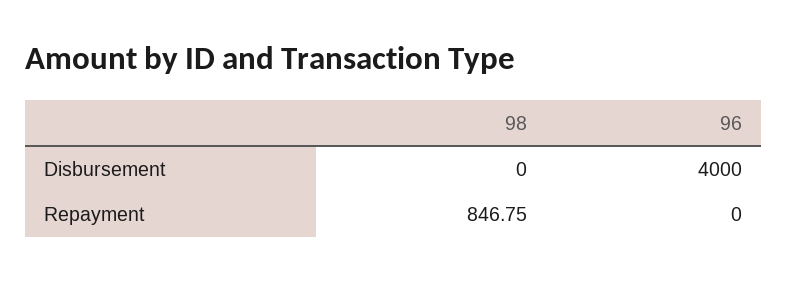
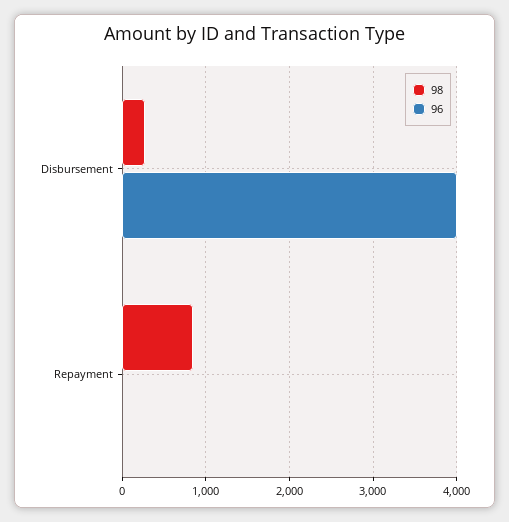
  {
    "98": {
-     "Disbursement": 0,
+     "Disbursement": 300,
      "Repayment": 846.75
    },
    "96": {
      "Disbursement": 4000,
      "Repayment": 0
    }
  }

